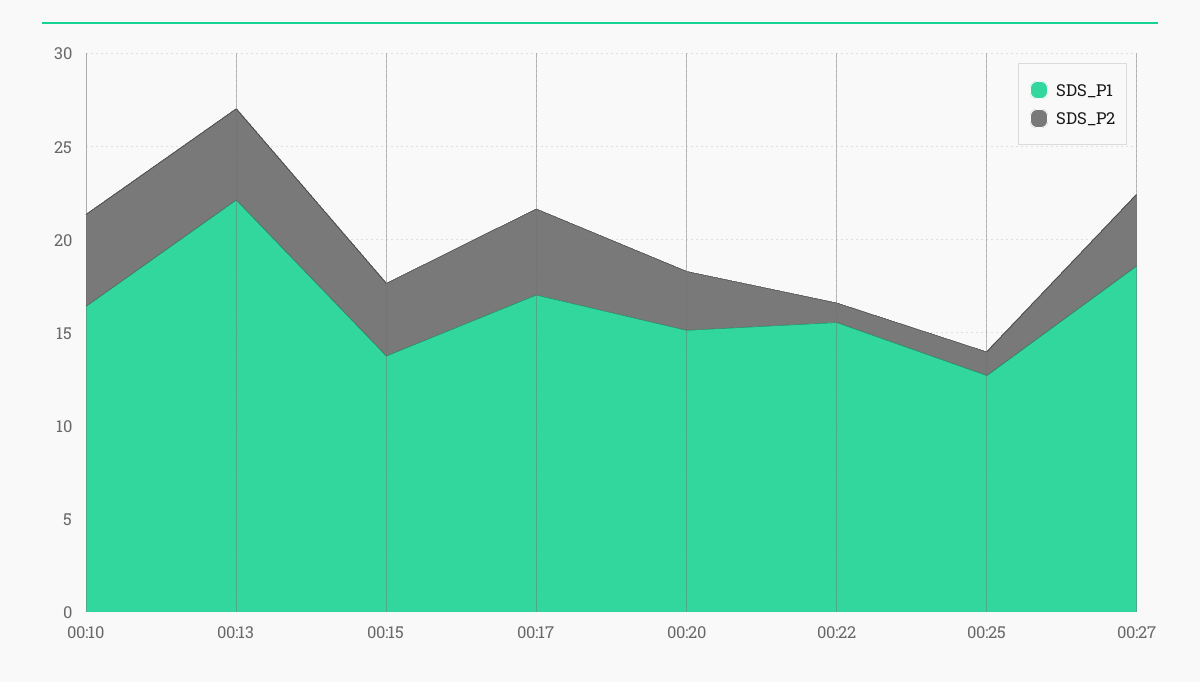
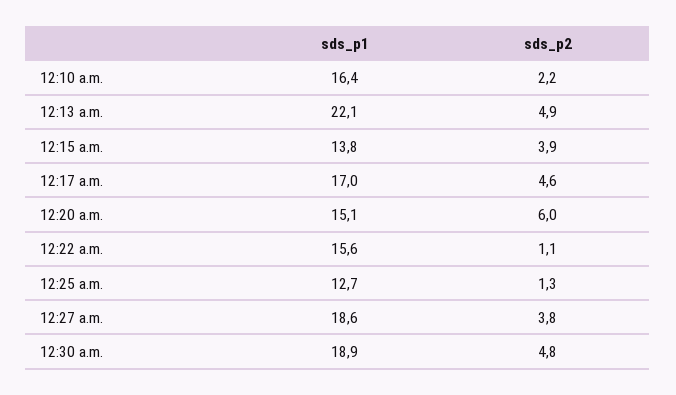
  {
    "SDS_P1": {
      "00:10": 16.4,
      "00:13": 22.1,
      "00:15": 13.8,
      "00:17": 17,
      "00:20": 15.1,
      "00:22": 15.6,
      "00:25": 12.7,
-     "00:27": 18.6
+     "00:27": 18.6,
+     "12:30 a.m.": 18.9
    },
    "SDS_P2": {
-     "00:10": 5,
+     "00:10": 2.2,
      "00:13": 4.9,
      "00:15": 3.9,
      "00:17": 4.6,
-     "00:20": 3,
+     "00:20": 6,
      "00:22": 1.1,
      "00:25": 1.3,
-     "00:27": 3.8
+     "00:27": 3.8,
+     "12:30 a.m.": 4.8
    }
  }

